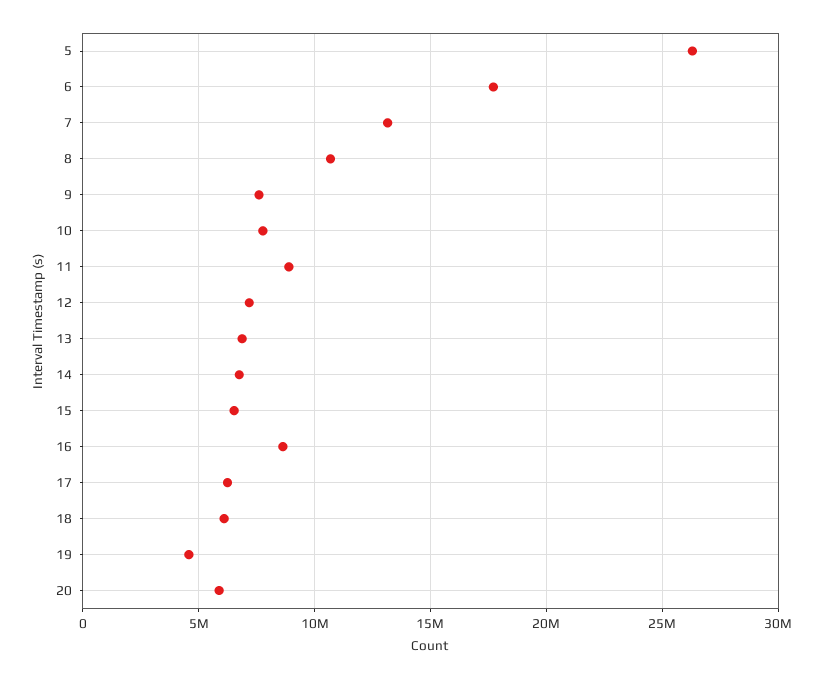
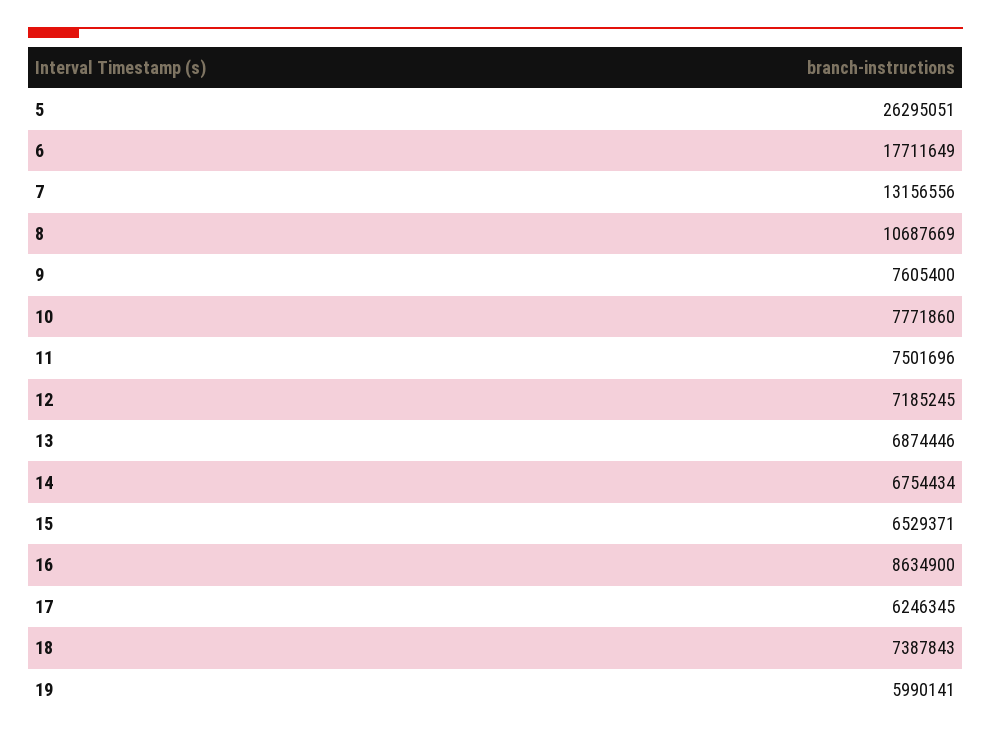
  {
    "5": 26295051,
    "6": 17711649,
    "7": 13156556,
    "8": 10687669,
    "9": 7605400,
    "10": 7771860,
-   "11": 9000000,
+   "11": 7501696,
    "12": 7185245,
    "13": 6874446,
    "14": 6754434,
    "15": 6529371,
    "16": 8634900,
    "17": 6246345,
-   "18": 6000000,
+   "18": 7387843,
-   "19": 4500000,
+   "19": 5990141
-   "20": 6000000
  }

